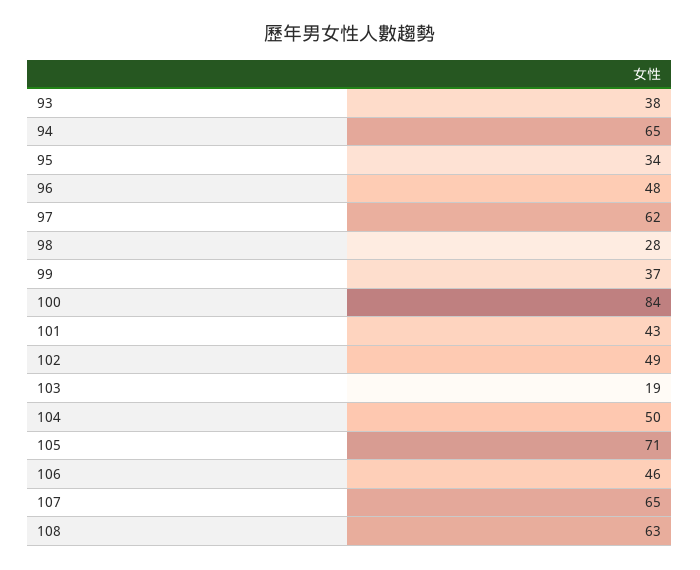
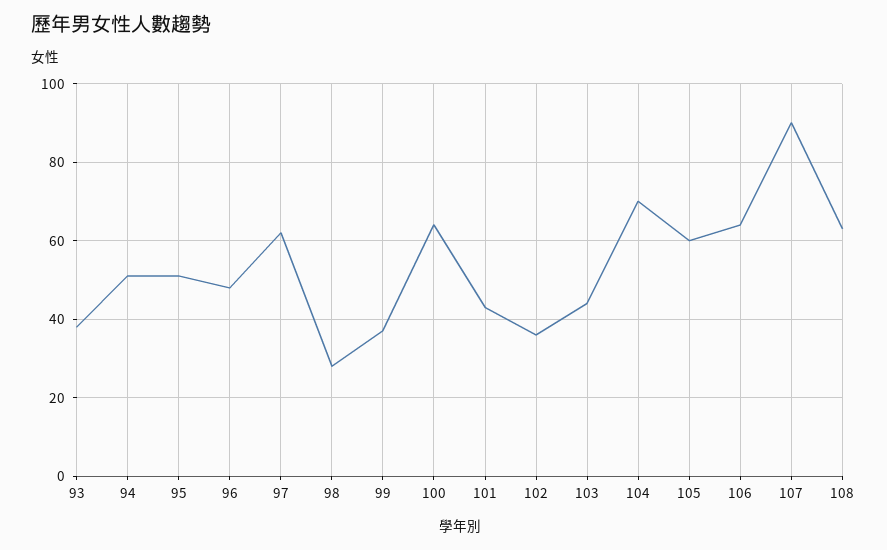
  {
    "93": 38,
-   "94": 65,
+   "94": 50,
-   "95": 34,
+   "95": 50,
    "96": 48,
    "97": 62,
    "98": 28,
    "99": 37,
-   "100": 84,
+   "100": 65,
    "101": 43,
-   "102": 49,
+   "102": 35,
-   "103": 19,
+   "103": 45,
-   "104": 50,
+   "104": 70,
-   "105": 71,
+   "105": 60,
-   "106": 46,
+   "106": 65,
-   "107": 65,
+   "107": 90,
    "108": 63
  }

